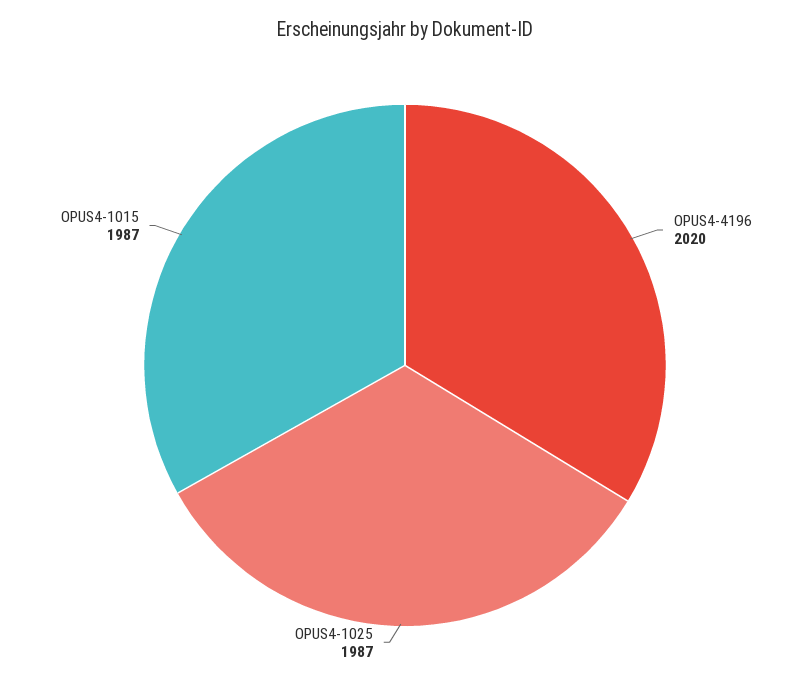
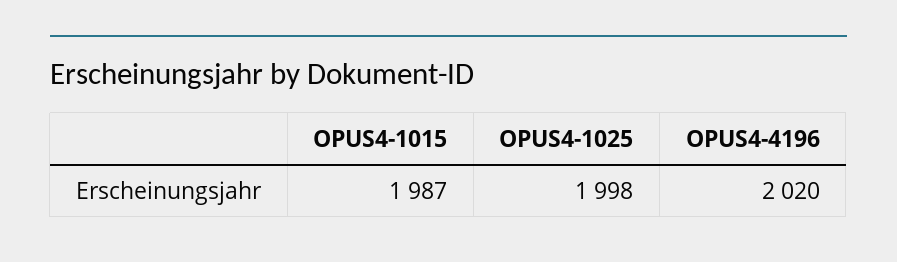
  {
    "OPUS4-4196": 2020,
-   "OPUS4-1025": 1987,
+   "OPUS4-1025": 1998,
    "OPUS4-1015": 1987
  }

